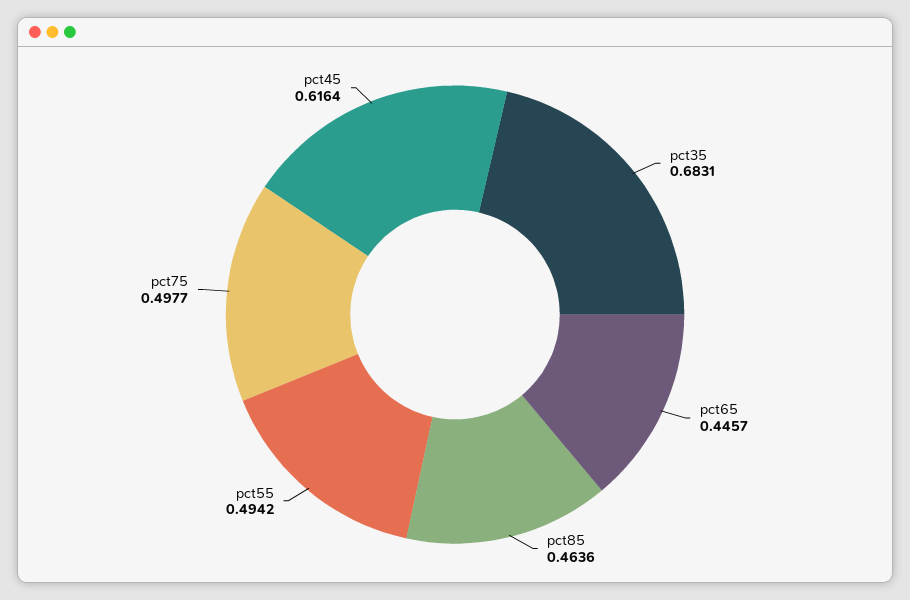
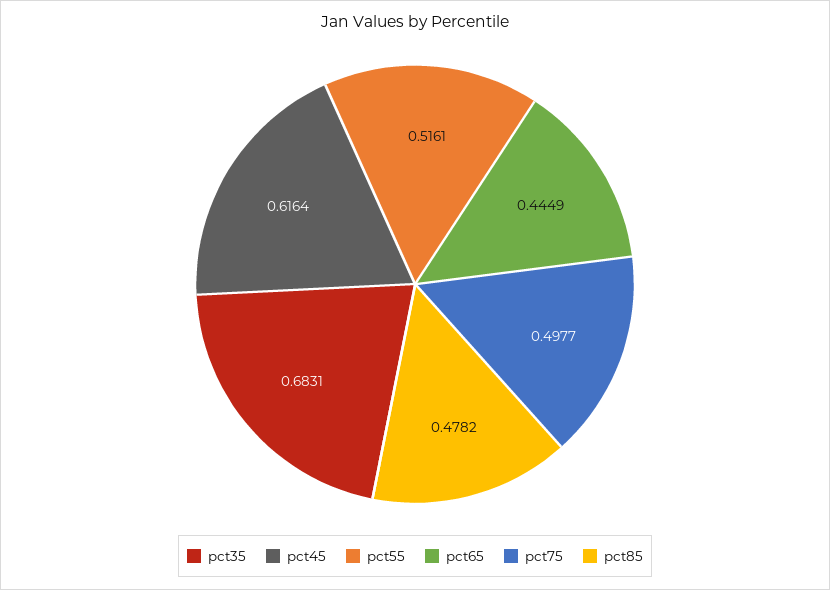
  {
    "pct35": 0.6831,
-   "pct65": 0.4457,
+   "pct65": 0.4449,
-   "pct85": 0.4636,
+   "pct85": 0.4782,
-   "pct55": 0.4942,
+   "pct55": 0.5161,
    "pct75": 0.4977,
    "pct45": 0.6164
  }

